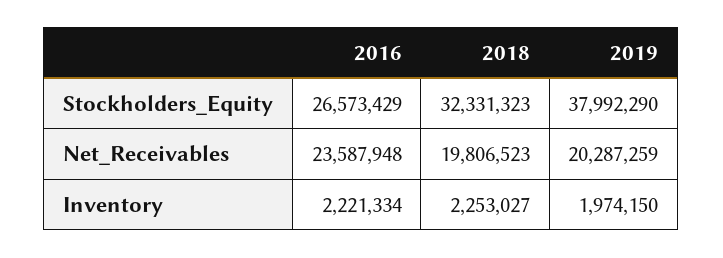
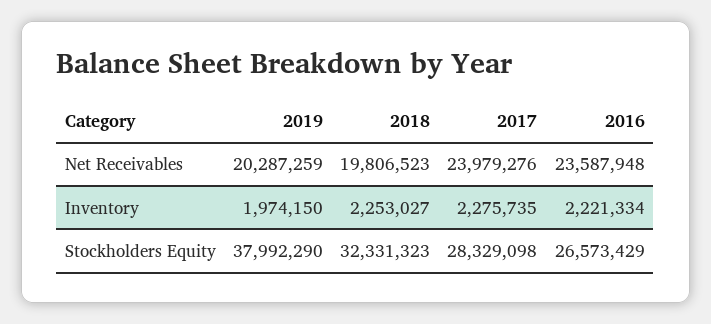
  {
    "2016": {
      "Stockholders_Equity": 26573429,
      "Net_Receivables": 23587948,
      "Inventory": 2221334
    },
    "2018": {
      "Stockholders_Equity": 32331323,
      "Net_Receivables": 19806523,
      "Inventory": 2253027
    },
    "2019": {
      "Stockholders_Equity": 37992290,
      "Net_Receivables": 20287259,
      "Inventory": 1974150
-   }
+   },
+   "2017": {
+     "Net_Receivables": 23979276,
+     "Inventory": 2275735,
+     "Stockholders_Equity": 28329098
+   }
  }

